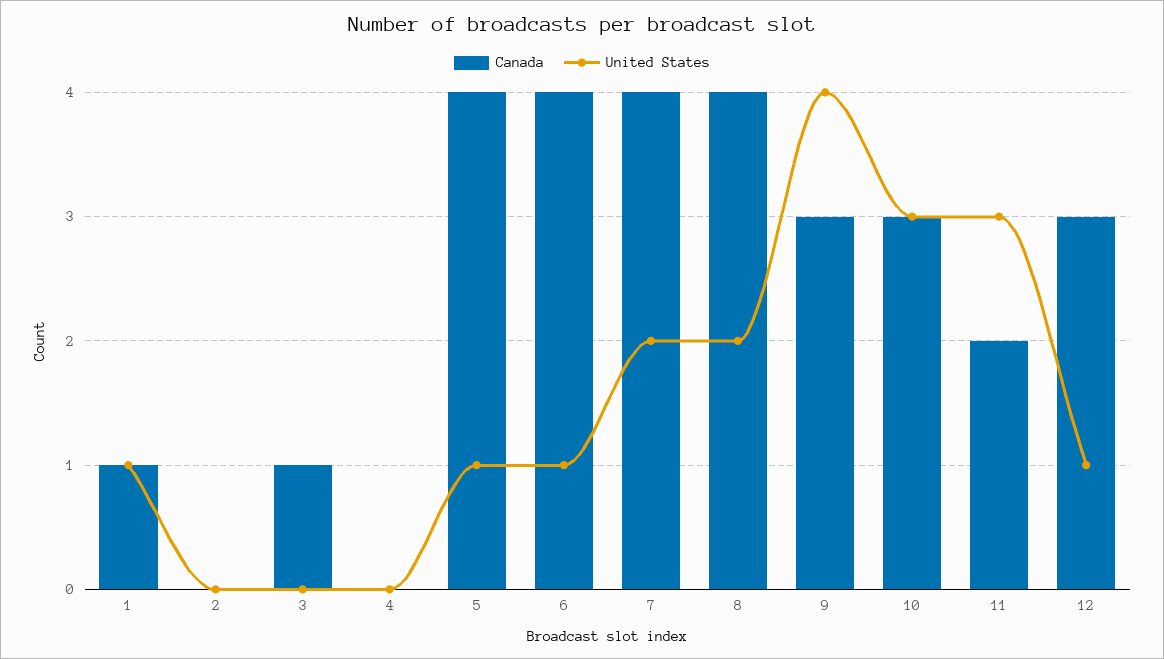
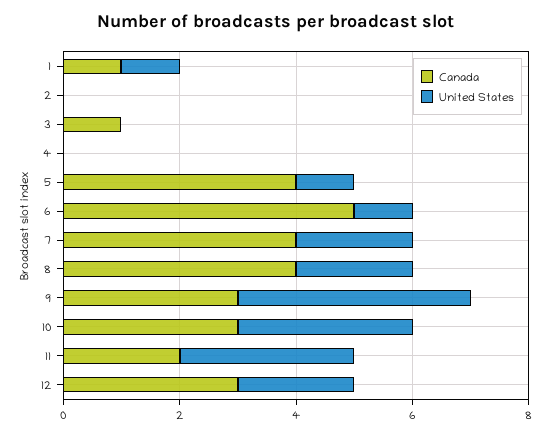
  {
    "Canada": {
      "1": 1,
      "2": 0,
      "3": 1,
      "4": 0,
      "5": 4,
-     "6": 4,
+     "6": 5,
      "7": 4,
      "8": 4,
      "9": 3,
      "10": 3,
      "11": 2,
      "12": 3
    },
    "United States": {
      "1": 1,
      "2": 0,
      "3": 0,
      "4": 0,
      "5": 1,
      "6": 1,
      "7": 2,
      "8": 2,
      "9": 4,
      "10": 3,
      "11": 3,
-     "12": 1
+     "12": 2
    }
  }

